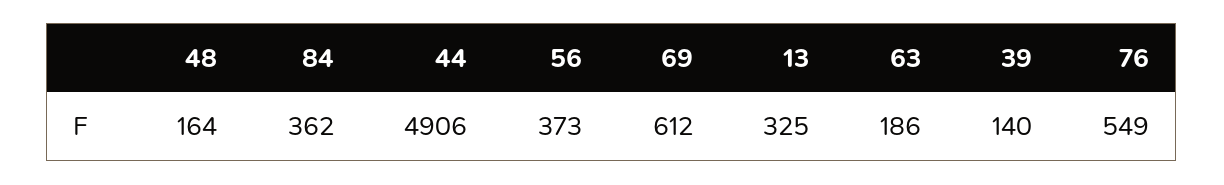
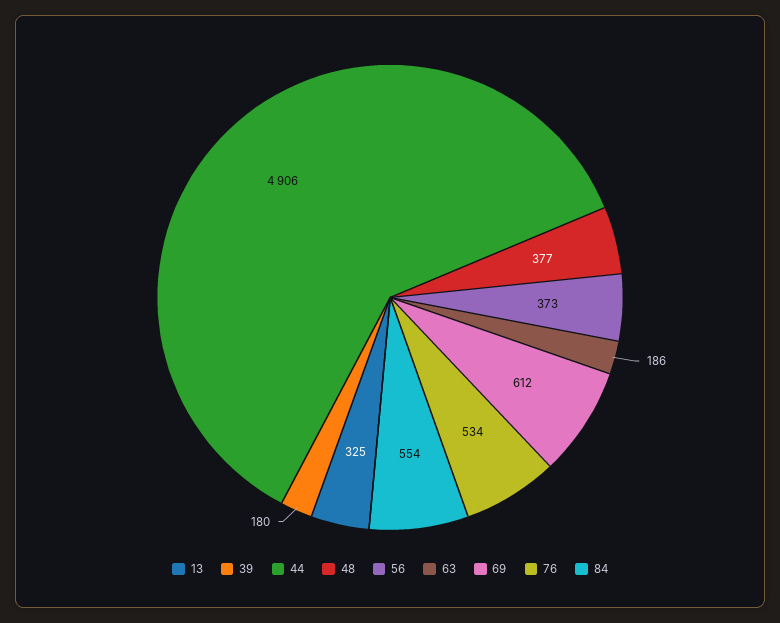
  {
-   "48": 164,
+   "48": 377,
-   "84": 362,
+   "84": 554,
    "44": 4906,
    "56": 373,
    "69": 612,
    "13": 325,
    "63": 186,
-   "39": 140,
+   "39": 180,
-   "76": 549
+   "76": 534
  }

